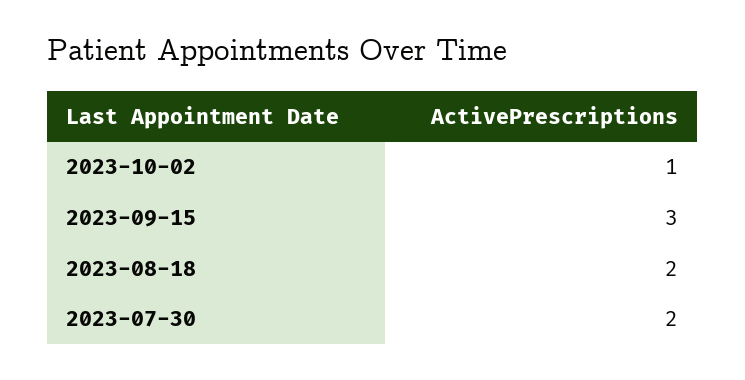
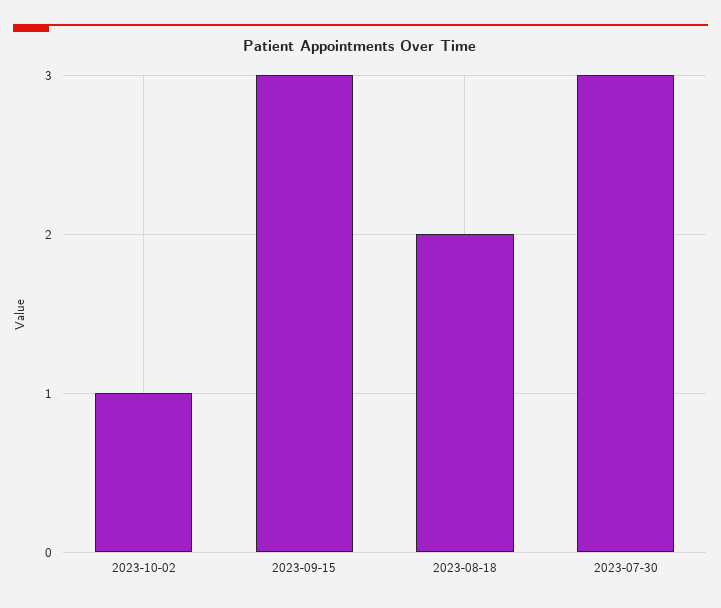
  {
    "2023-10-02": 1,
    "2023-09-15": 3,
    "2023-08-18": 2,
-   "2023-07-30": 2
+   "2023-07-30": 3
  }

